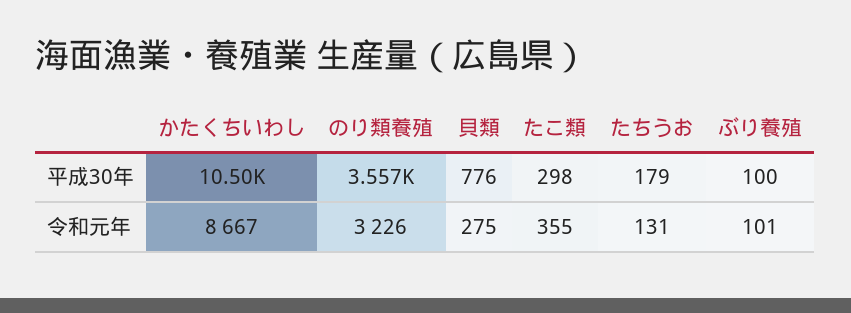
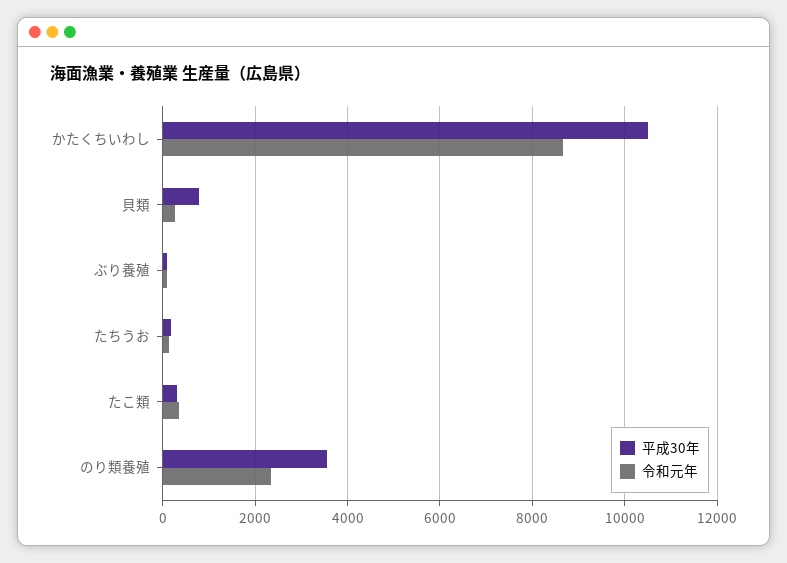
  {
    "平成30年": {
      "かたくちいわし": 10500,
      "のり類養殖": 3557,
      "貝類": 776,
      "たこ類": 298,
      "たちうお": 179,
      "ぶり養殖": 100
    },
    "令和元年": {
      "かたくちいわし": 8667,
-     "のり類養殖": 3226,
+     "のり類養殖": 2400,
      "貝類": 275,
      "たこ類": 355,
      "たちうお": 131,
      "ぶり養殖": 101
    }
  }

